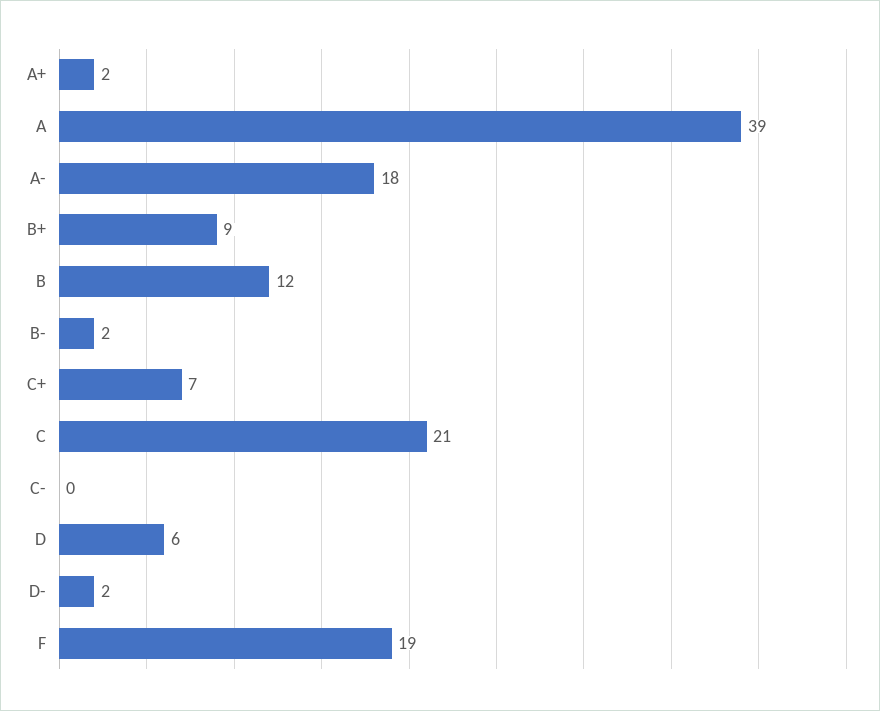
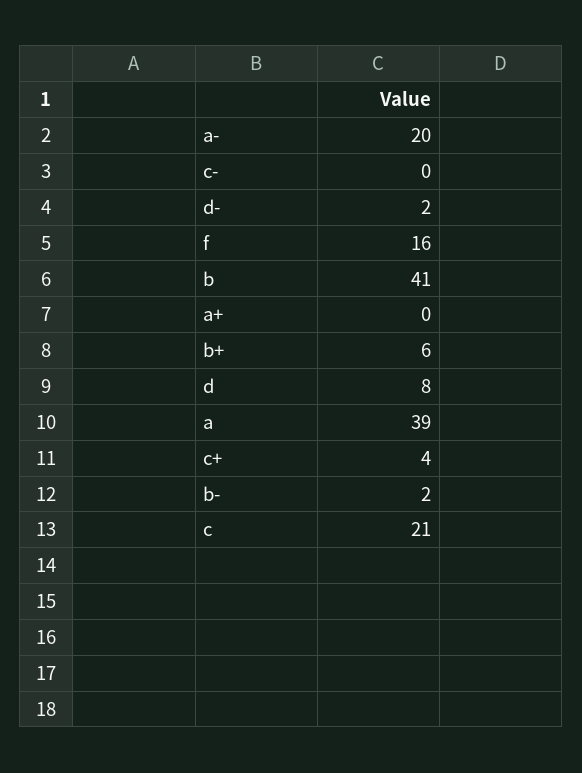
  {
-   "A+": 2,
+   "A+": 0,
    "A": 39,
-   "A-": 18,
+   "A-": 20,
-   "B+": 9,
+   "B+": 6,
-   "B": 12,
+   "B": 41,
    "B-": 2,
-   "C+": 7,
+   "C+": 4,
    "C": 21,
    "C-": 0,
-   "D": 6,
+   "D": 8,
    "D-": 2,
-   "F": 19
+   "F": 16
  }

